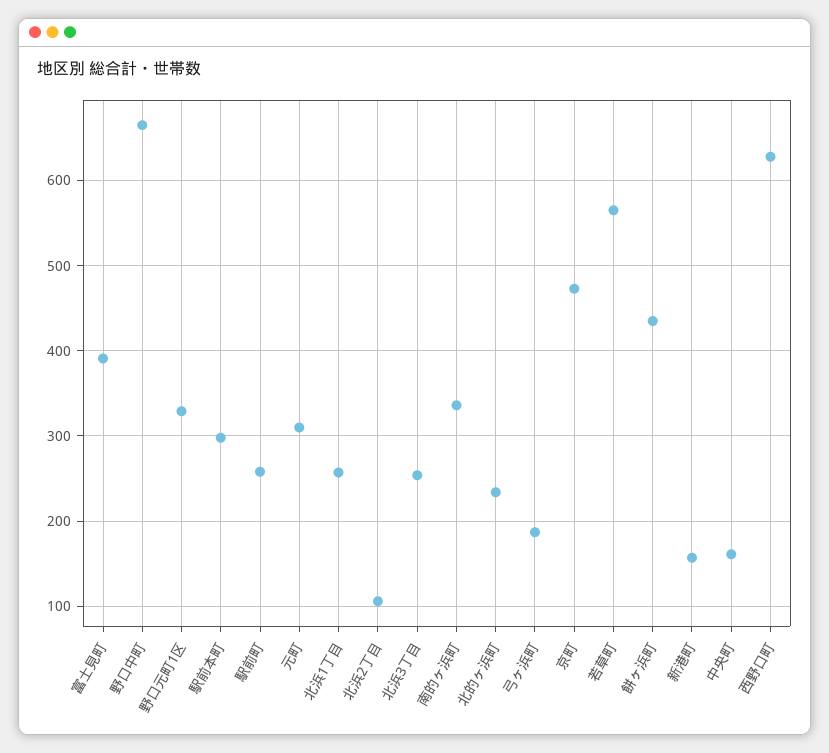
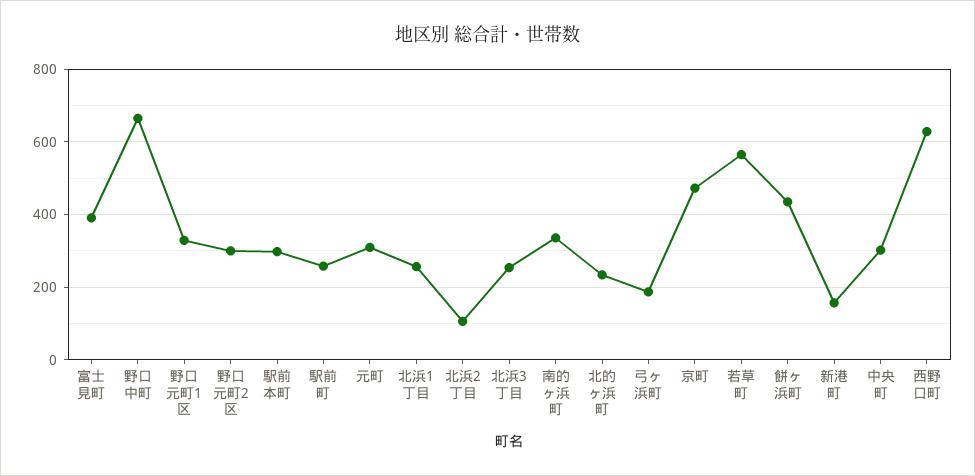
  {
    "富士見町": 390,
    "野口中町": 670,
    "野口元町1区": 330,
    "駅前本町": 300,
    "駅前町": 260,
    "元町": 310,
    "北浜1丁目": 260,
    "北浜2丁目": 110,
    "北浜3丁目": 250,
    "南的ヶ浜町": 340,
    "北的ヶ浜町": 230,
    "弓ヶ浜町": 190,
    "京町": 470,
    "若草町": 570,
    "餅ヶ浜町": 440,
    "新港町": 160,
-   "中央町": 160,
+   "中央町": 300,
-   "西野口町": 630
+   "西野口町": 630,
+   "野口元町2区": 300
  }

